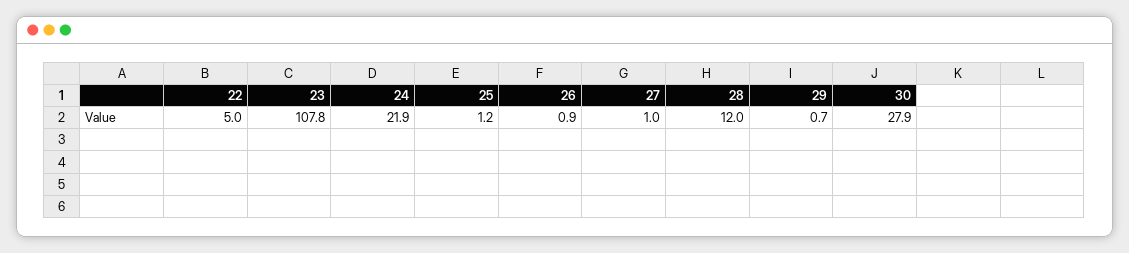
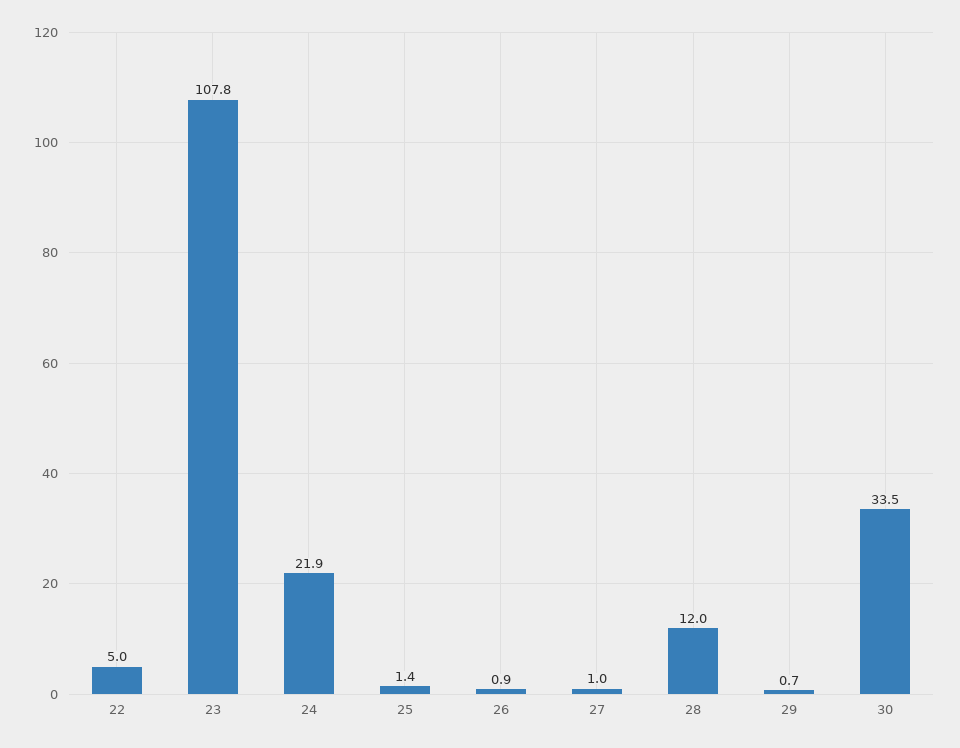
  {
    "22": 5,
    "23": 107.8,
    "24": 21.9,
-   "25": 1.2,
+   "25": 1.4,
    "26": 0.9,
    "27": 1,
    "28": 12,
    "29": 0.7,
-   "30": 27.9
+   "30": 33.5
  }

